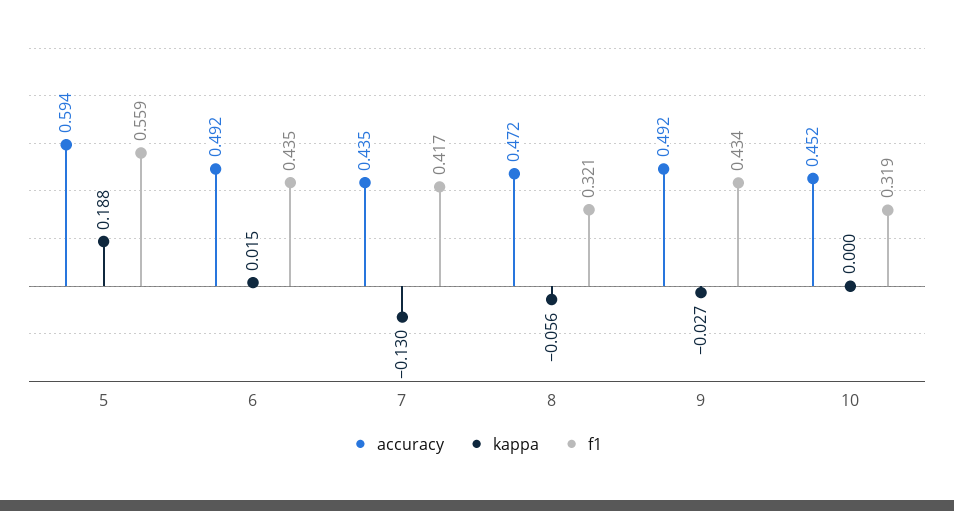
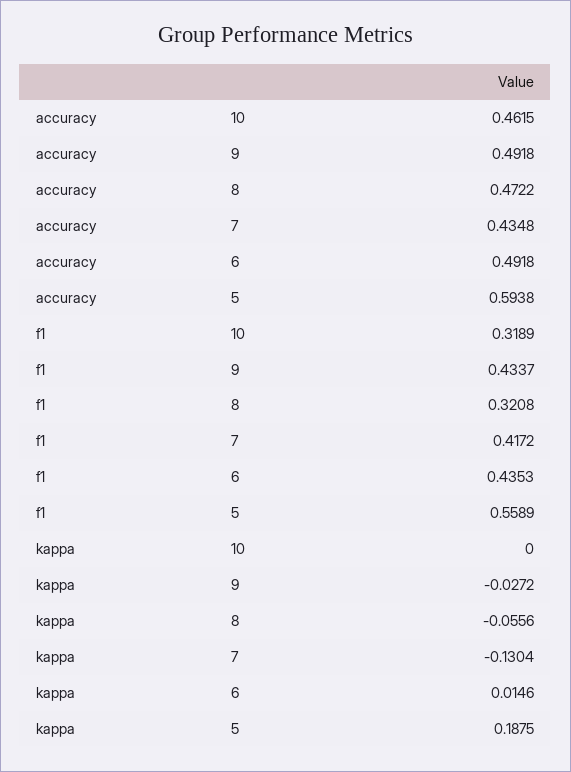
  {
    "accuracy": {
      "5": 0.5938,
      "6": 0.4918,
      "7": 0.4348,
      "8": 0.4722,
      "9": 0.4918,
-     "10": 0.452
+     "10": 0.4615
    },
    "kappa": {
      "5": 0.1875,
      "6": 0.0146,
      "7": -0.1304,
      "8": -0.0556,
      "9": -0.0272,
      "10": 0
    },
    "f1": {
      "5": 0.5589,
      "6": 0.4353,
      "7": 0.4172,
      "8": 0.3208,
      "9": 0.4337,
      "10": 0.3189
    }
  }

